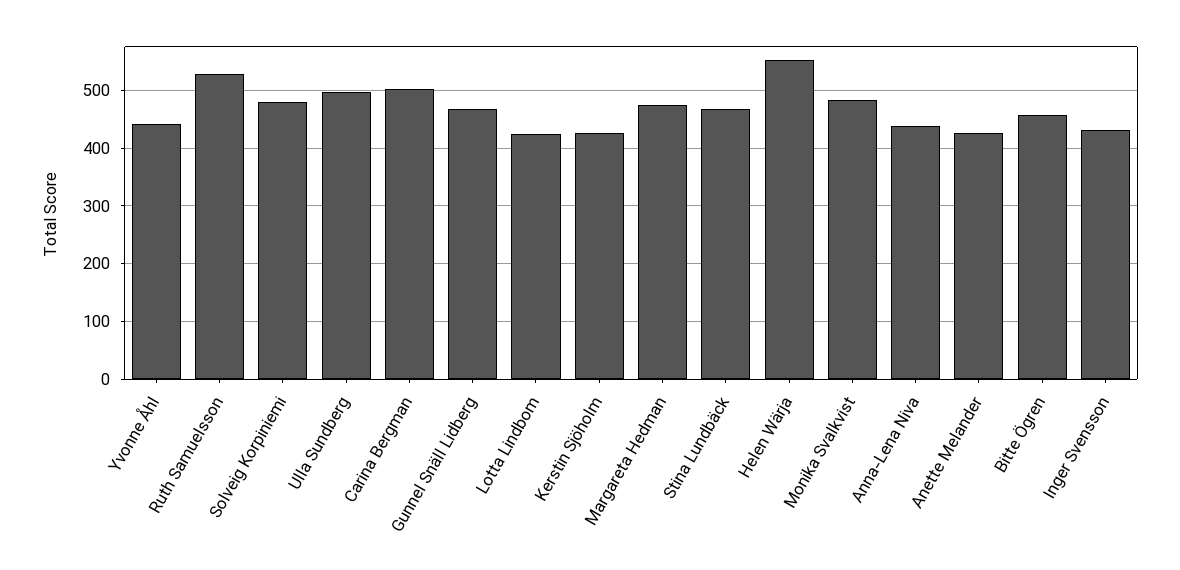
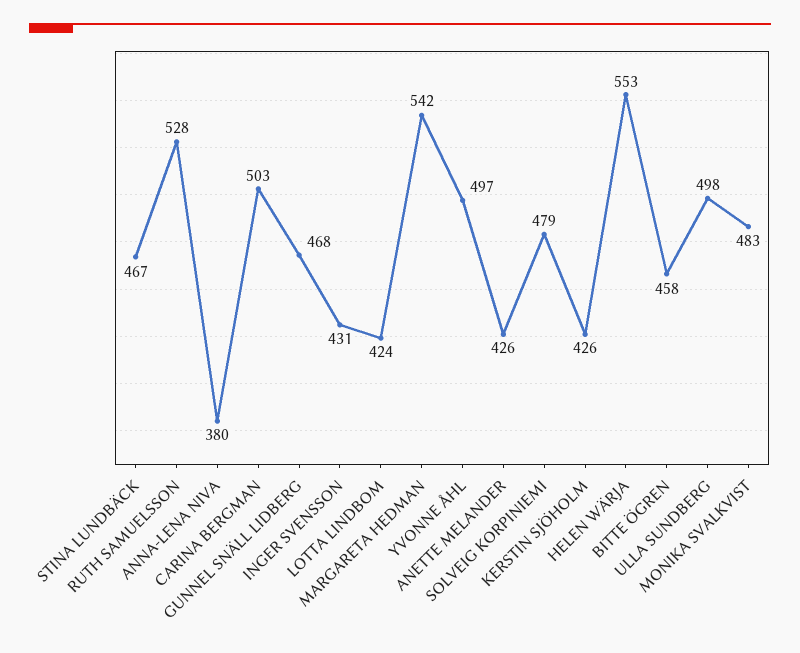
  {
-   "Yvonne Åhl": 440,
+   "Yvonne Åhl": 497,
    "Ruth Samuelsson": 528,
    "Solveig Korpiniemi": 479,
    "Ulla Sundberg": 498,
    "Carina Bergman": 503,
    "Gunnel Snäll Lidberg": 468,
    "Lotta Lindbom": 424,
    "Kerstin Sjöholm": 426,
-   "Margareta Hedman": 480,
+   "Margareta Hedman": 542,
    "Stina Lundbäck": 467,
    "Helen Wärja": 553,
    "Monika Svalkvist": 483,
-   "Anna-Lena Niva": 440,
+   "Anna-Lena Niva": 380,
    "Anette Melander": 426,
    "Bitte Ögren": 458,
    "Inger Svensson": 431
  }

